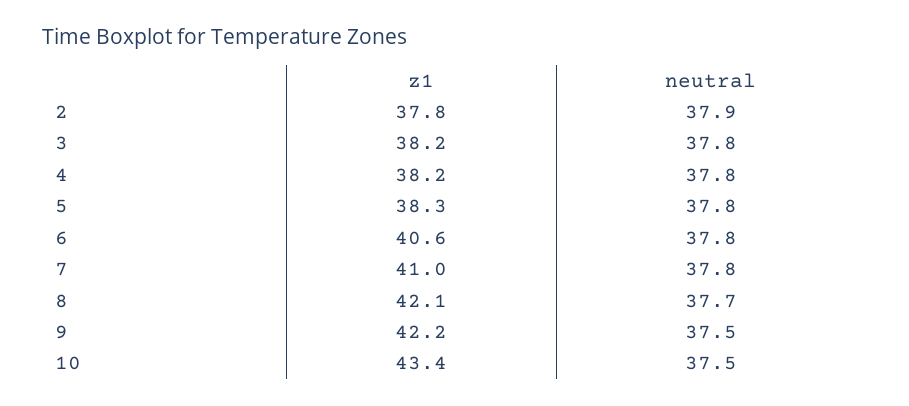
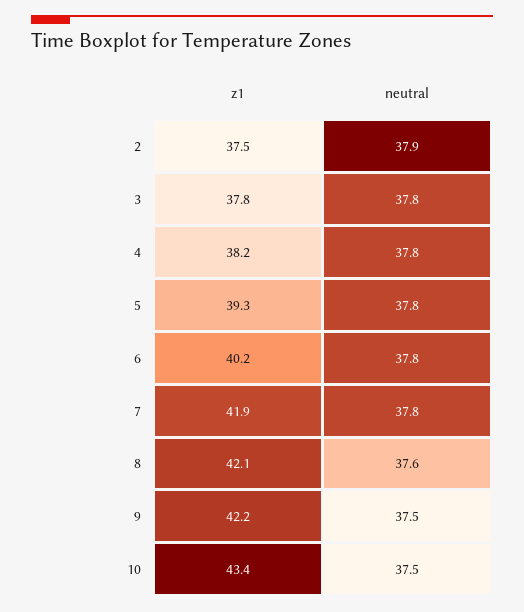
  {
    "z1": {
-     "2": 37.8,
+     "2": 37.5,
-     "3": 38.2,
+     "3": 37.8,
      "4": 38.2,
-     "5": 38.3,
+     "5": 39.3,
-     "6": 40.6,
+     "6": 40.2,
-     "7": 41,
+     "7": 41.9,
      "8": 42.1,
      "9": 42.2,
      "10": 43.4
    },
    "neutral": {
      "2": 37.9,
      "3": 37.8,
      "4": 37.8,
      "5": 37.8,
      "6": 37.8,
      "7": 37.8,
-     "8": 37.7,
+     "8": 37.6,
      "9": 37.5,
      "10": 37.5
    }
  }

